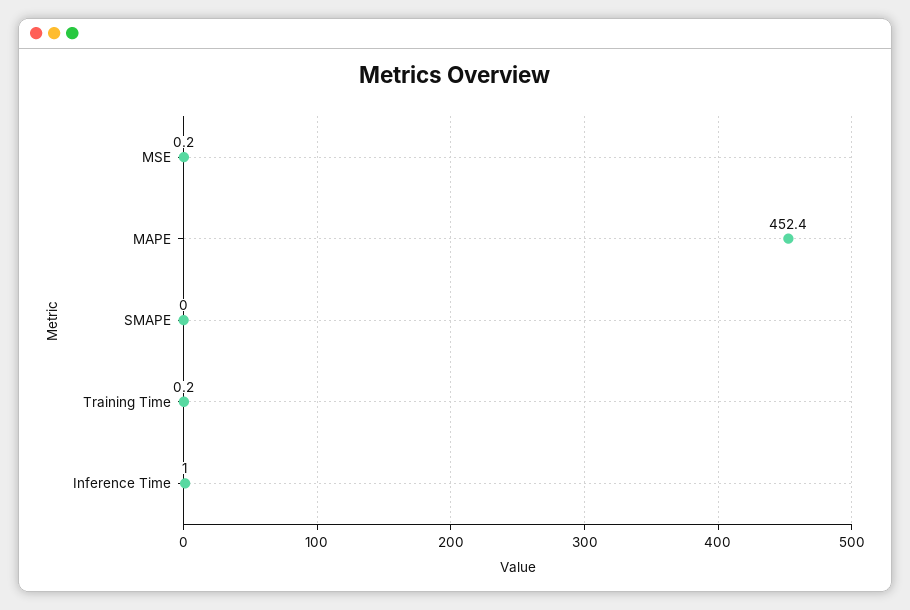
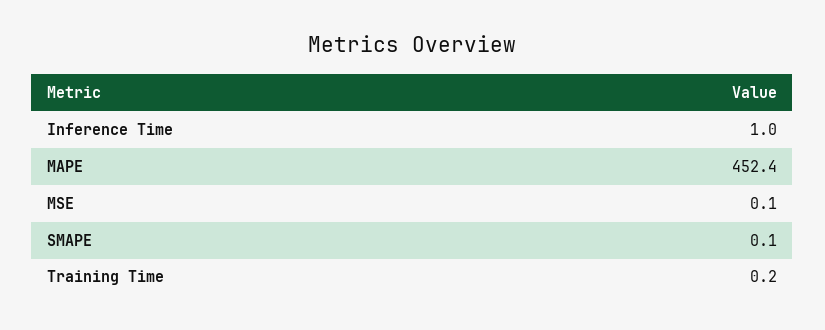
  {
-   "MSE": 0.2,
+   "MSE": 0.1,
    "MAPE": 452.4,
-   "SMAPE": 0,
+   "SMAPE": 0.1,
    "Training Time": 0.2,
    "Inference Time": 1
  }

